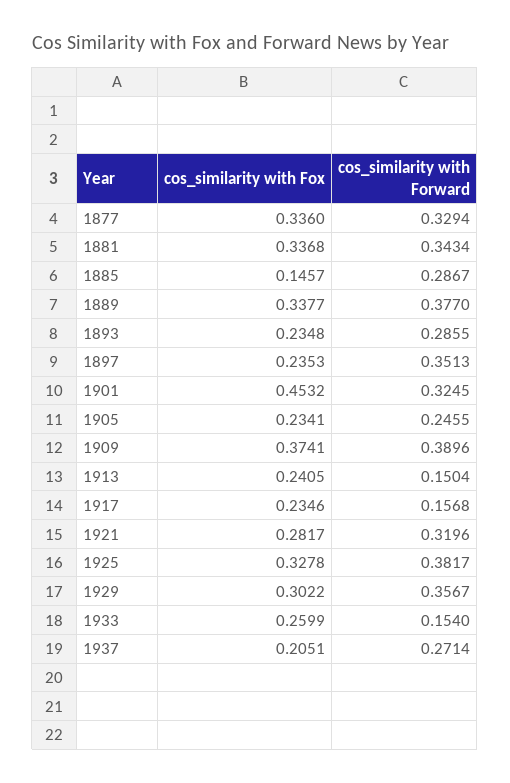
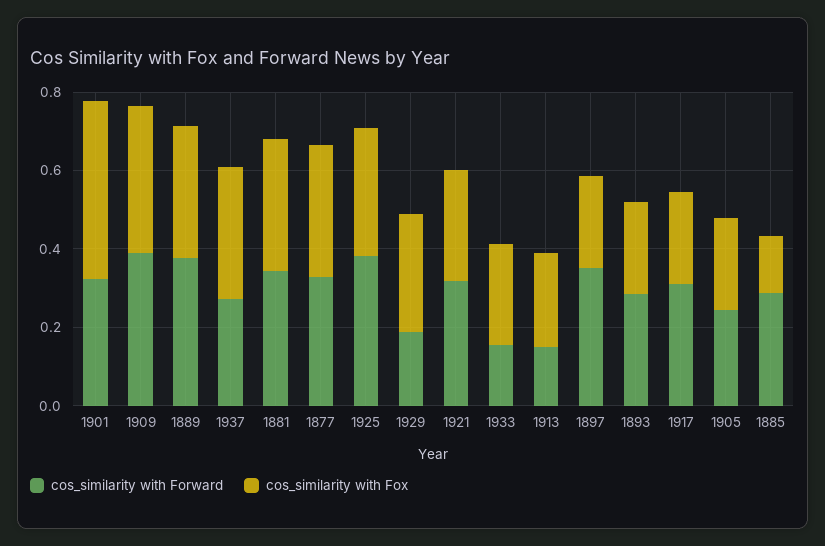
  {
    "cos_similarity with Fox": {
      "1877": 0.336,
      "1881": 0.3368,
      "1885": 0.1457,
      "1889": 0.3377,
      "1893": 0.2348,
      "1897": 0.2353,
      "1901": 0.4532,
      "1905": 0.2341,
      "1909": 0.3741,
      "1913": 0.2405,
      "1917": 0.2346,
      "1921": 0.2817,
      "1925": 0.3278,
      "1929": 0.3022,
      "1933": 0.2599,
-     "1937": 0.2051
+     "1937": 0.35
    },
    "cos_similarity with Forward": {
      "1877": 0.3294,
      "1881": 0.3434,
      "1885": 0.2867,
      "1889": 0.377,
      "1893": 0.2855,
      "1897": 0.3513,
      "1901": 0.3245,
      "1905": 0.2455,
      "1909": 0.3896,
      "1913": 0.1504,
-     "1917": 0.1568,
+     "1917": 0.3,
      "1921": 0.3196,
      "1925": 0.3817,
-     "1929": 0.3567,
+     "1929": 0.2,
      "1933": 0.154,
      "1937": 0.2714
    }
  }

